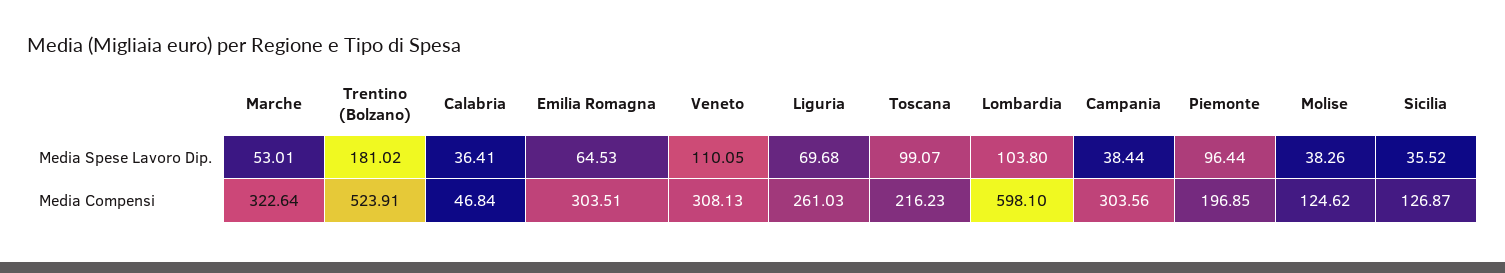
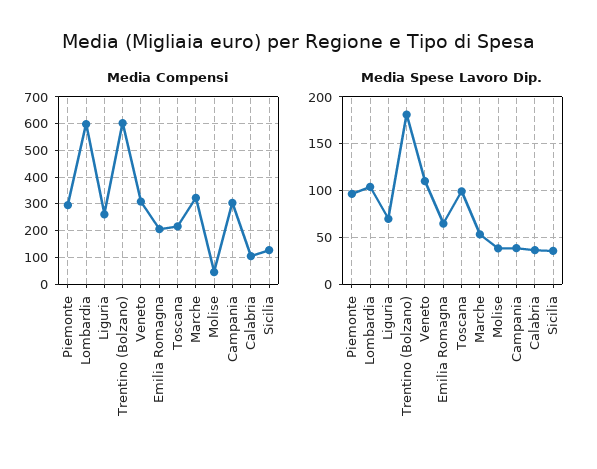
  {
    "Media Spese Lavoro Dip.": {
      "Marche": 53.01,
      "Trentino (Bolzano)": 181.02,
      "Calabria": 36.41,
      "Emilia Romagna": 64.53,
      "Veneto": 110.05,
      "Liguria": 69.68,
      "Toscana": 99.07,
      "Lombardia": 103.8,
      "Campania": 38.44,
      "Piemonte": 96.44,
      "Molise": 38.26,
      "Sicilia": 35.52
    },
    "Media Compensi": {
      "Marche": 322.64,
-     "Trentino (Bolzano)": 523.91,
+     "Trentino (Bolzano)": 600,
-     "Calabria": 46.84,
+     "Calabria": 100,
-     "Emilia Romagna": 303.51,
+     "Emilia Romagna": 200,
      "Veneto": 308.13,
      "Liguria": 261.03,
      "Toscana": 216.23,
      "Lombardia": 598.1,
      "Campania": 303.56,
-     "Piemonte": 196.85,
+     "Piemonte": 300,
-     "Molise": 124.62,
+     "Molise": 50,
      "Sicilia": 126.87
    }
  }

